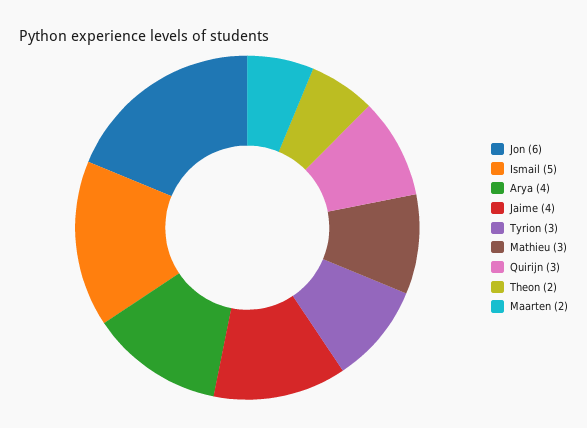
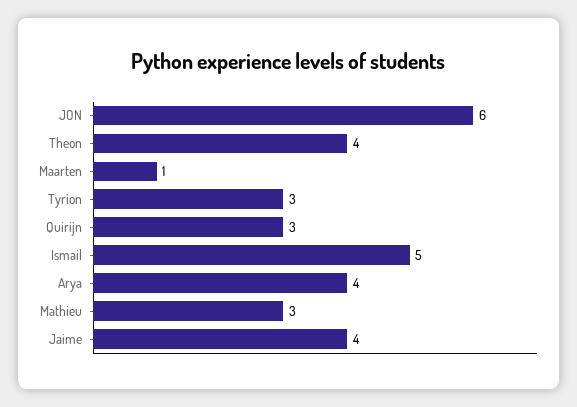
  {
    "Jon": 6,
    "Ismail": 5,
    "Arya": 4,
    "Jaime": 4,
    "Tyrion": 3,
    "Mathieu": 3,
    "Quirijn": 3,
-   "Theon": 2,
+   "Theon": 4,
-   "Maarten": 2
+   "Maarten": 1
  }

